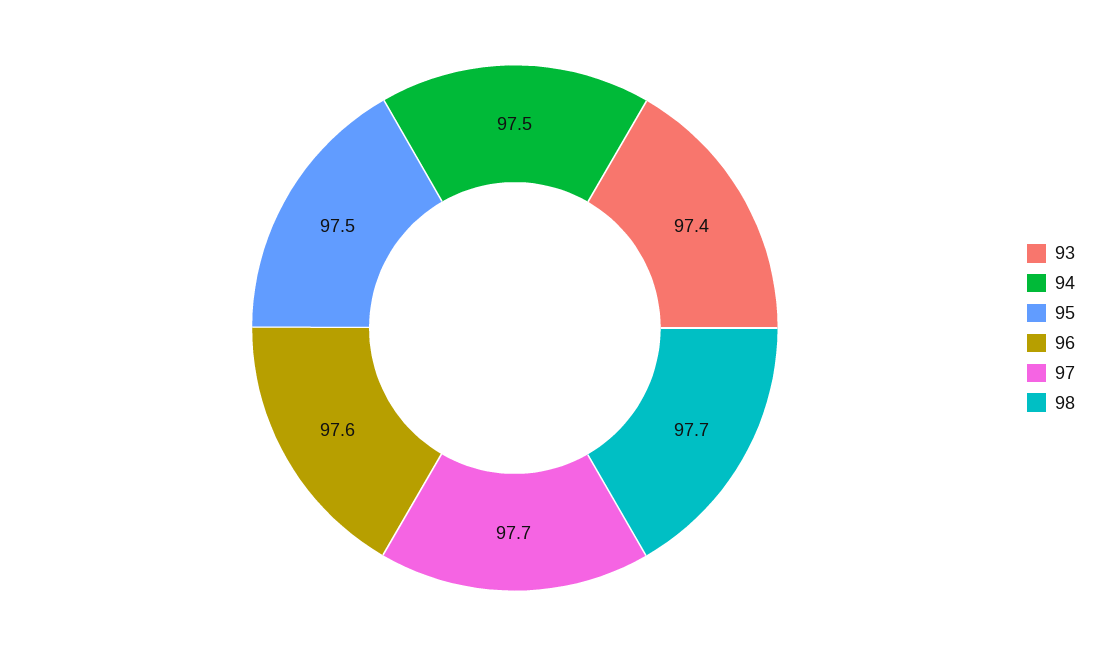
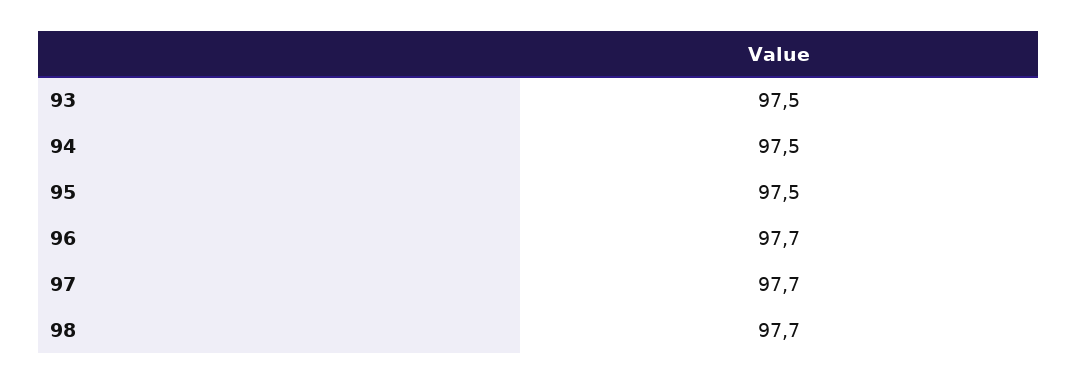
  {
-   "93": 97.4,
+   "93": 97.5,
    "94": 97.5,
    "95": 97.5,
-   "96": 97.6,
+   "96": 97.7,
    "97": 97.7,
    "98": 97.7
  }

